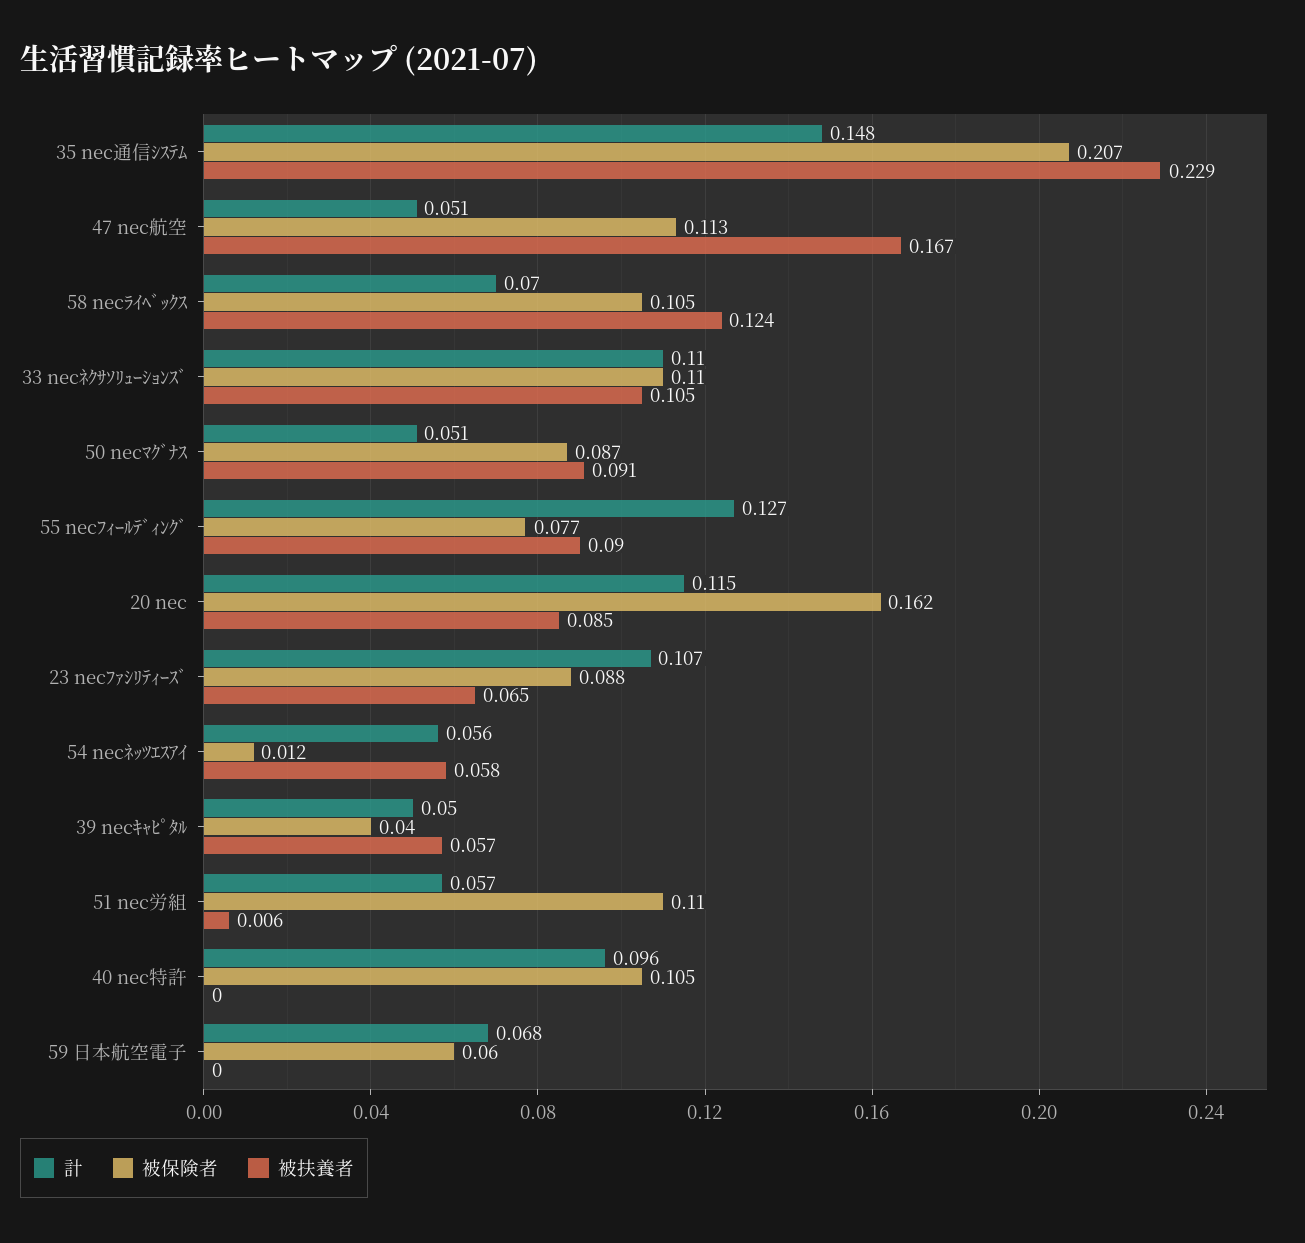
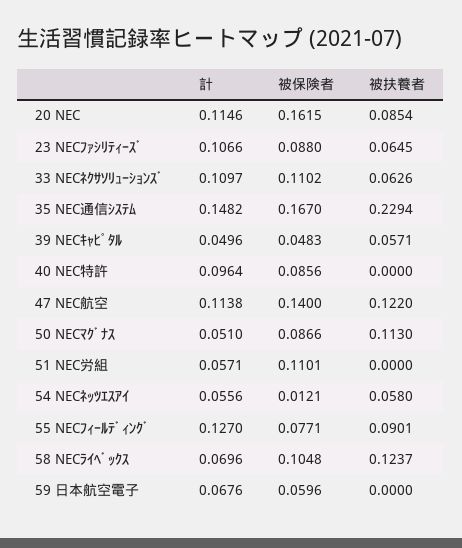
  {
    "計": {
      "35 nec通信ｼｽﾃﾑ": 0.1482,
-     "47 nec航空": 0.051,
+     "47 nec航空": 0.1138,
      "58 necﾗｲﾍﾞｯｸｽ": 0.0696,
      "33 necﾈｸｻｿﾘｭｰｼｮﾝｽﾞ": 0.1097,
      "50 necﾏｸﾞﾅｽ": 0.051,
      "55 necﾌｨｰﾙﾃﾞｨﾝｸﾞ": 0.127,
      "20 nec": 0.1146,
      "23 necﾌｧｼﾘﾃｨｰｽﾞ": 0.1066,
      "54 necﾈｯﾂｴｽｱｲ": 0.0556,
      "39 necｷｬﾋﾟﾀﾙ": 0.0496,
      "51 nec労組": 0.0571,
      "40 nec特許": 0.0964,
      "59 日本航空電子": 0.0676
    },
    "被保険者": {
-     "35 nec通信ｼｽﾃﾑ": 0.207,
+     "35 nec通信ｼｽﾃﾑ": 0.167,
-     "47 nec航空": 0.113,
+     "47 nec航空": 0.14,
      "58 necﾗｲﾍﾞｯｸｽ": 0.1048,
      "33 necﾈｸｻｿﾘｭｰｼｮﾝｽﾞ": 0.1102,
      "50 necﾏｸﾞﾅｽ": 0.0866,
      "55 necﾌｨｰﾙﾃﾞｨﾝｸﾞ": 0.0771,
      "20 nec": 0.1615,
      "23 necﾌｧｼﾘﾃｨｰｽﾞ": 0.088,
      "54 necﾈｯﾂｴｽｱｲ": 0.0121,
-     "39 necｷｬﾋﾟﾀﾙ": 0.04,
+     "39 necｷｬﾋﾟﾀﾙ": 0.0483,
      "51 nec労組": 0.1101,
-     "40 nec特許": 0.105,
+     "40 nec特許": 0.0856,
      "59 日本航空電子": 0.0596
    },
    "被扶養者": {
      "35 nec通信ｼｽﾃﾑ": 0.2294,
-     "47 nec航空": 0.167,
+     "47 nec航空": 0.122,
      "58 necﾗｲﾍﾞｯｸｽ": 0.1237,
-     "33 necﾈｸｻｿﾘｭｰｼｮﾝｽﾞ": 0.105,
+     "33 necﾈｸｻｿﾘｭｰｼｮﾝｽﾞ": 0.0626,
-     "50 necﾏｸﾞﾅｽ": 0.091,
+     "50 necﾏｸﾞﾅｽ": 0.113,
      "55 necﾌｨｰﾙﾃﾞｨﾝｸﾞ": 0.0901,
      "20 nec": 0.0854,
      "23 necﾌｧｼﾘﾃｨｰｽﾞ": 0.0645,
      "54 necﾈｯﾂｴｽｱｲ": 0.058,
      "39 necｷｬﾋﾟﾀﾙ": 0.0571,
-     "51 nec労組": 0.006,
+     "51 nec労組": 0,
      "40 nec特許": 0,
      "59 日本航空電子": 0
    }
  }

